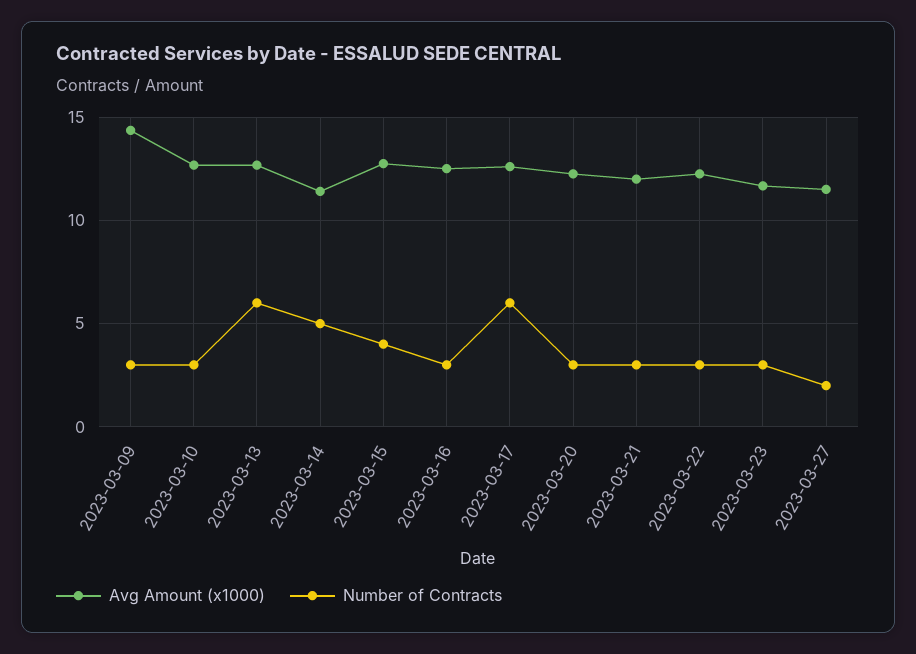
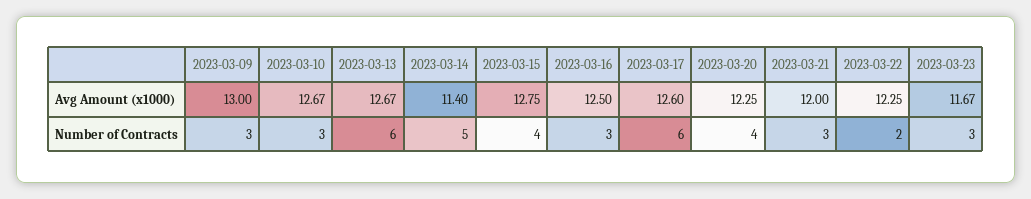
  {
    "Avg Amount (x1000)": {
-     "2023-03-09": 14.5,
+     "2023-03-09": 13,
      "2023-03-10": 12.67,
      "2023-03-13": 12.67,
      "2023-03-14": 11.4,
      "2023-03-15": 12.75,
      "2023-03-16": 12.5,
      "2023-03-17": 12.6,
      "2023-03-20": 12.25,
      "2023-03-21": 12,
      "2023-03-22": 12.25,
-     "2023-03-23": 11.67,
+     "2023-03-23": 11.67
-     "2023-03-27": 11.5
    },
    "Number of Contracts": {
      "2023-03-09": 3,
      "2023-03-10": 3,
      "2023-03-13": 6,
      "2023-03-14": 5,
      "2023-03-15": 4,
      "2023-03-16": 3,
      "2023-03-17": 6,
-     "2023-03-20": 3,
+     "2023-03-20": 4,
      "2023-03-21": 3,
-     "2023-03-22": 3,
+     "2023-03-22": 2,
-     "2023-03-23": 3,
+     "2023-03-23": 3
-     "2023-03-27": 2
    }
  }

